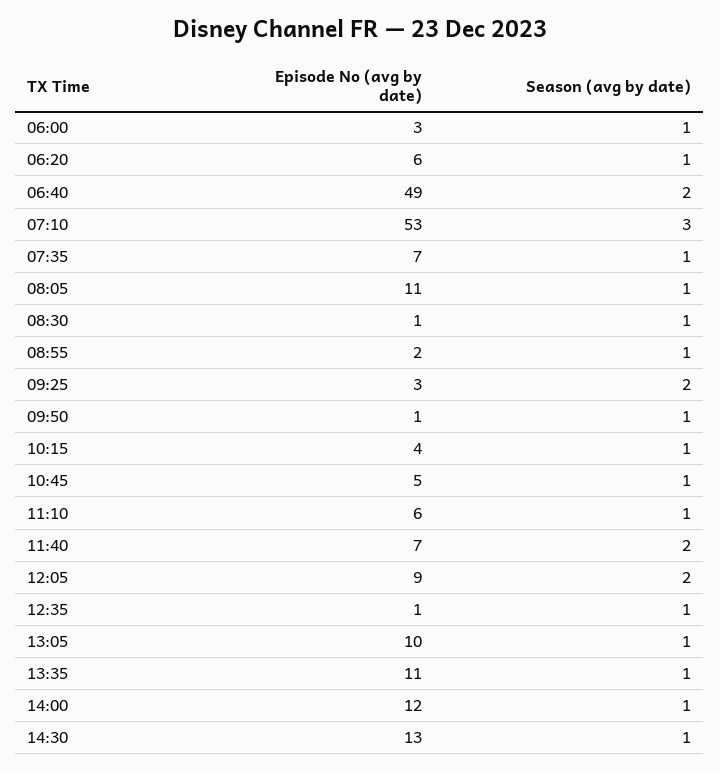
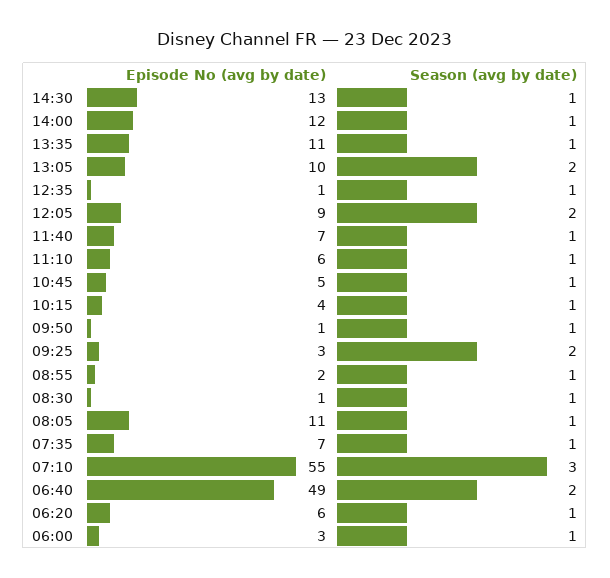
  {
    "Episode No (avg by date)": {
      "06:00": 3,
      "06:20": 6,
      "06:40": 49,
-     "07:10": 53,
+     "07:10": 55,
      "07:35": 7,
      "08:05": 11,
      "08:30": 1,
      "08:55": 2,
      "09:25": 3,
      "09:50": 1,
      "10:15": 4,
      "10:45": 5,
      "11:10": 6,
      "11:40": 7,
      "12:05": 9,
      "12:35": 1,
      "13:05": 10,
      "13:35": 11,
      "14:00": 12,
      "14:30": 13
    },
    "Season (avg by date)": {
      "06:00": 1,
      "06:20": 1,
      "06:40": 2,
      "07:10": 3,
      "07:35": 1,
      "08:05": 1,
      "08:30": 1,
      "08:55": 1,
      "09:25": 2,
      "09:50": 1,
      "10:15": 1,
      "10:45": 1,
      "11:10": 1,
-     "11:40": 2,
+     "11:40": 1,
      "12:05": 2,
      "12:35": 1,
-     "13:05": 1,
+     "13:05": 2,
      "13:35": 1,
      "14:00": 1,
      "14:30": 1
    }
  }

